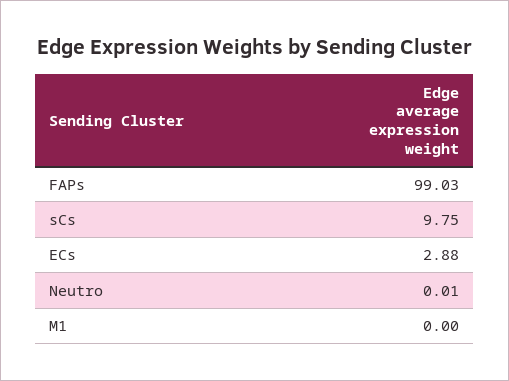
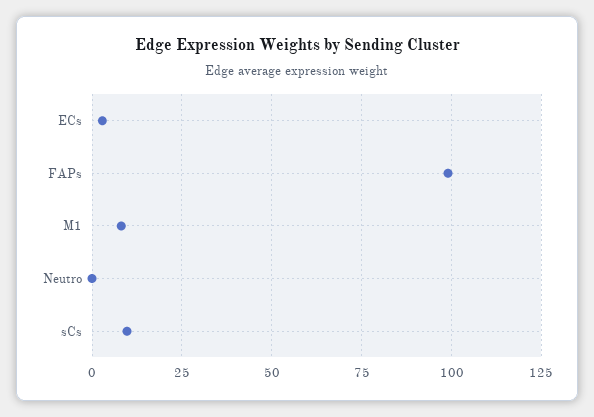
  {
    "FAPs": 99.03,
    "sCs": 9.75,
    "ECs": 2.88,
    "Neutro": 0.01,
-   "M1": 0
+   "M1": 7.5
  }

